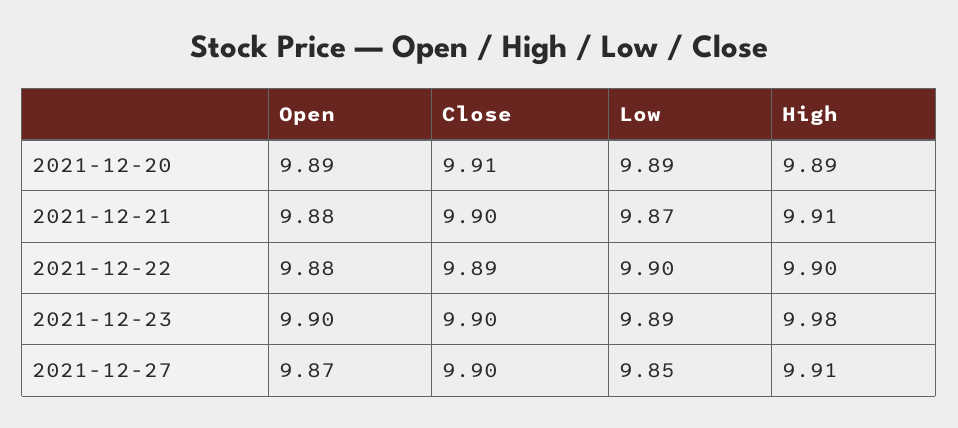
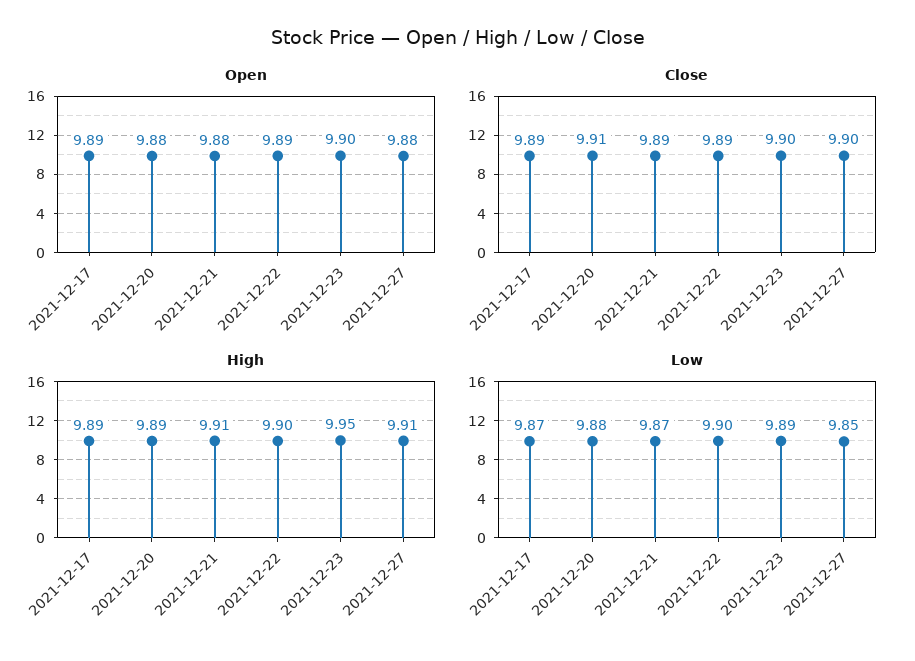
  {
    "Open": {
-     "2021-12-20": 9.89,
+     "2021-12-20": 9.88,
      "2021-12-21": 9.88,
-     "2021-12-22": 9.88,
+     "2021-12-22": 9.89,
      "2021-12-23": 9.9,
-     "2021-12-27": 9.87
+     "2021-12-27": 9.88,
+     "2021-12-17": 9.89
    },
    "Close": {
      "2021-12-20": 9.91,
-     "2021-12-21": 9.9,
+     "2021-12-21": 9.89,
      "2021-12-22": 9.89,
      "2021-12-23": 9.9,
-     "2021-12-27": 9.9
+     "2021-12-27": 9.9,
+     "2021-12-17": 9.89
    },
    "Low": {
-     "2021-12-20": 9.89,
+     "2021-12-20": 9.88,
      "2021-12-21": 9.87,
      "2021-12-22": 9.9,
      "2021-12-23": 9.89,
-     "2021-12-27": 9.85
+     "2021-12-27": 9.85,
+     "2021-12-17": 9.87
    },
    "High": {
      "2021-12-20": 9.89,
      "2021-12-21": 9.91,
      "2021-12-22": 9.9,
-     "2021-12-23": 9.98,
+     "2021-12-23": 9.95,
-     "2021-12-27": 9.91
+     "2021-12-27": 9.91,
+     "2021-12-17": 9.89
    }
  }

